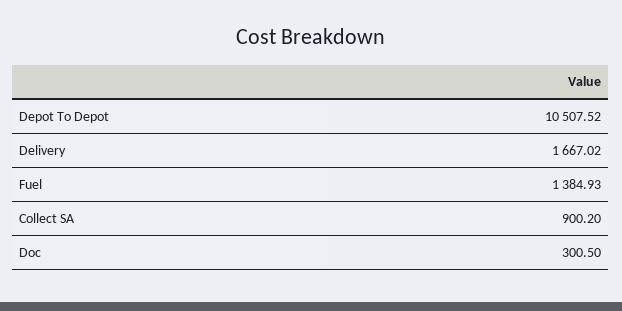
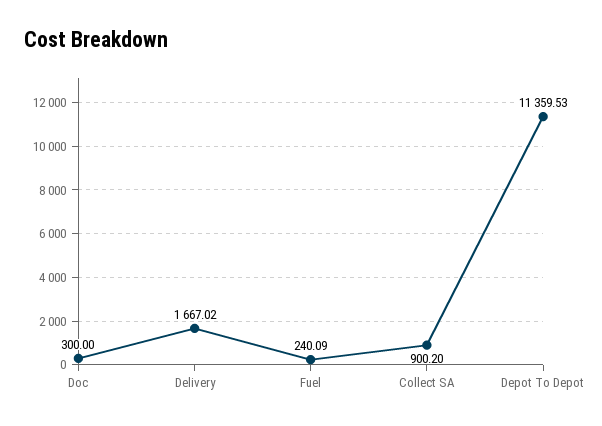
  {
-   "Depot To Depot": 10507.52,
+   "Depot To Depot": 11359.53,
    "Delivery": 1667.02,
-   "Fuel": 1384.93,
+   "Fuel": 240.09,
    "Collect SA": 900.2,
-   "Doc": 300.5
+   "Doc": 300
  }

